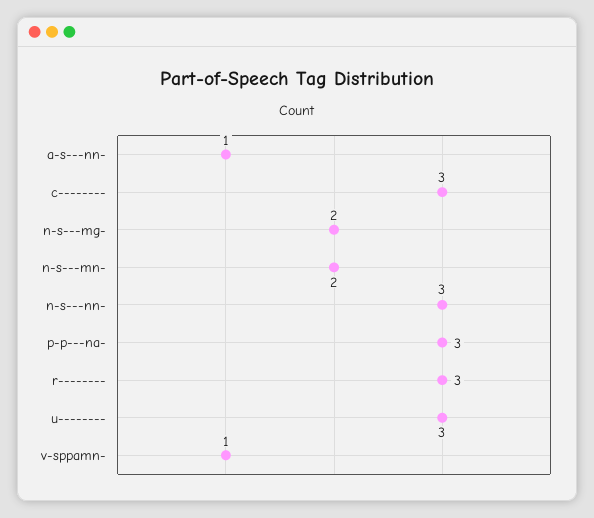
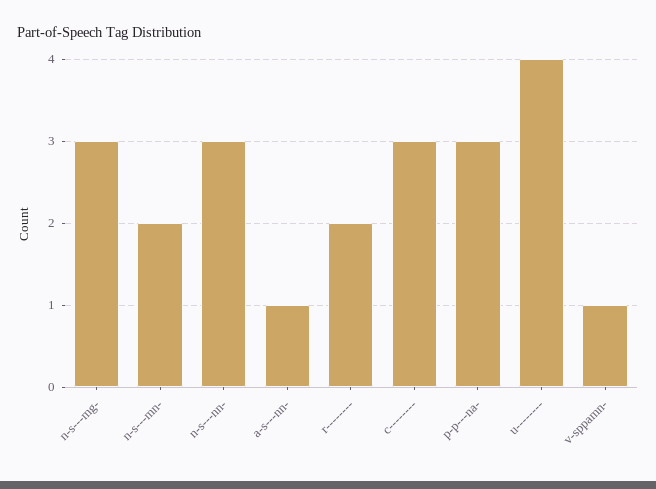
  {
    "a-s---nn-": 1,
    "c--------": 3,
-   "n-s---mg-": 2,
+   "n-s---mg-": 3,
    "n-s---mn-": 2,
    "n-s---nn-": 3,
    "p-p---na-": 3,
-   "r--------": 3,
+   "r--------": 2,
-   "u--------": 3,
+   "u--------": 4,
    "v-sppamn-": 1
  }

